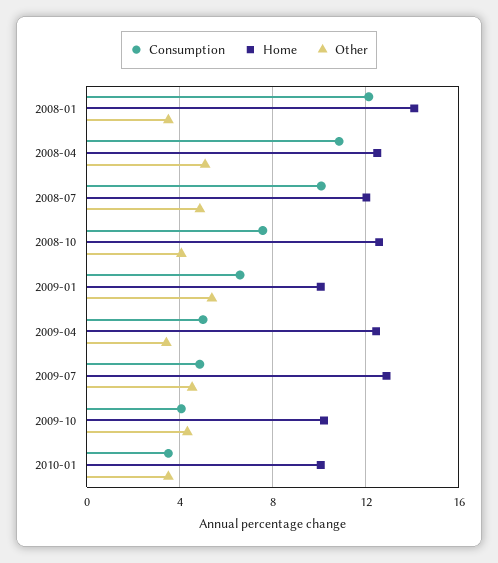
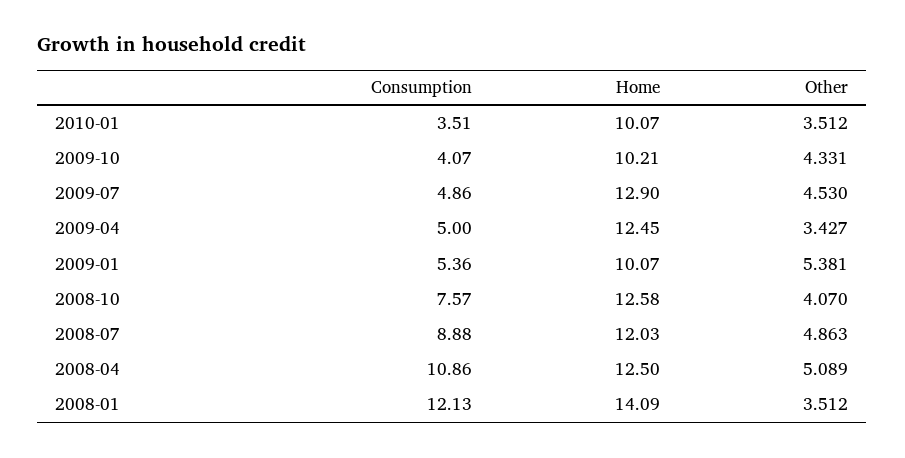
  {
    "Consumption": {
      "2008-01": 12.13,
      "2008-04": 10.86,
-     "2008-07": 10,
+     "2008-07": 8.88,
      "2008-10": 7.57,
-     "2009-01": 6.5,
+     "2009-01": 5.36,
      "2009-04": 5,
      "2009-07": 4.86,
      "2009-10": 4.07,
      "2010-01": 3.51
    },
    "Home": {
      "2008-01": 14.09,
      "2008-04": 12.5,
      "2008-07": 12.03,
      "2008-10": 12.58,
      "2009-01": 10.07,
      "2009-04": 12.45,
      "2009-07": 12.9,
      "2009-10": 10.21,
      "2010-01": 10.07
    },
    "Other": {
      "2008-01": 3.512,
      "2008-04": 5.089,
      "2008-07": 4.863,
      "2008-10": 4.07,
      "2009-01": 5.381,
      "2009-04": 3.427,
      "2009-07": 4.53,
      "2009-10": 4.331,
      "2010-01": 3.512
    }
  }

